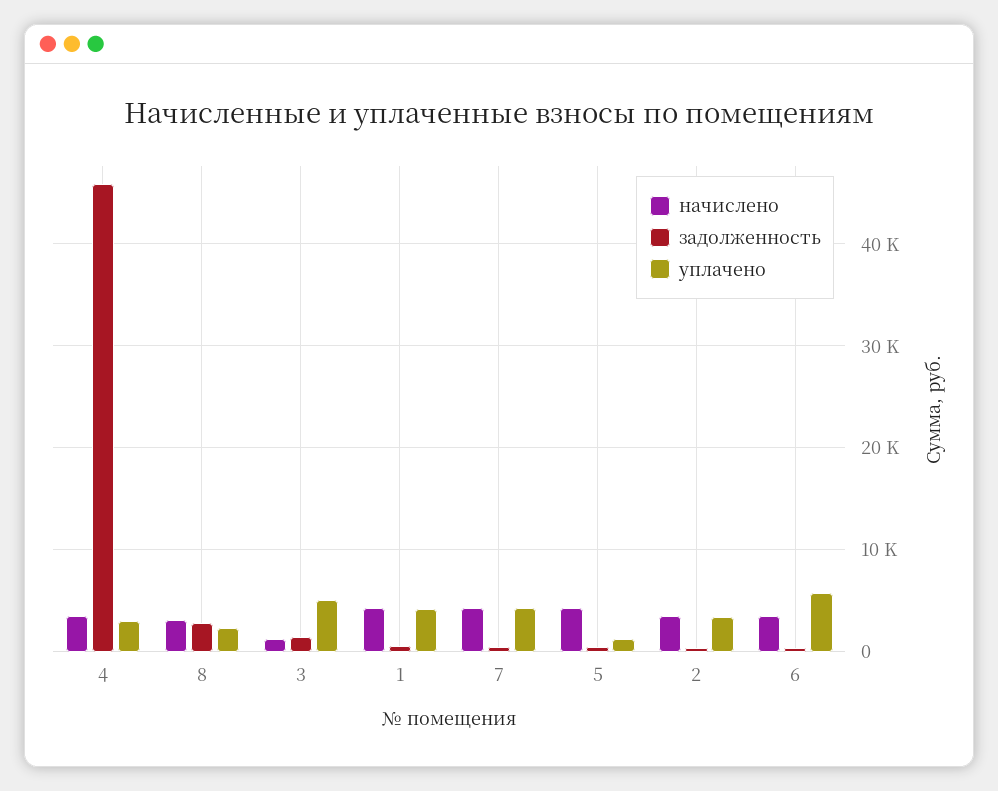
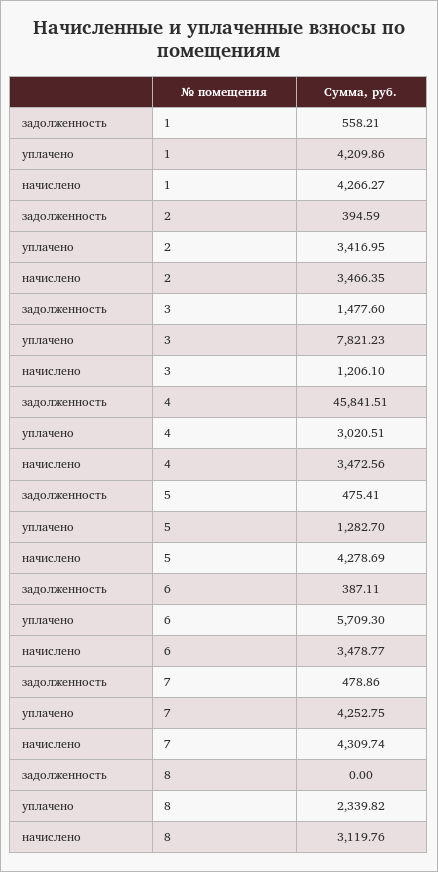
  {
    "начислено": {
      "4": 3472.56,
      "8": 3119.76,
      "3": 1206.1,
      "1": 4266.27,
      "7": 4309.74,
      "5": 4278.69,
      "2": 3466.35,
      "6": 3478.77
    },
    "задолженность": {
      "4": 45841.51,
-     "8": 3000,
+     "8": 0,
      "3": 1477.6,
      "1": 558.21,
      "7": 478.86,
      "5": 475.41,
      "2": 394.59,
      "6": 387.11
    },
    "уплачено": {
      "4": 3020.51,
      "8": 2339.82,
-     "3": 5000,
+     "3": 7821.23,
      "1": 4209.86,
      "7": 4252.75,
      "5": 1282.7,
      "2": 3416.95,
      "6": 5709.3
    }
  }

